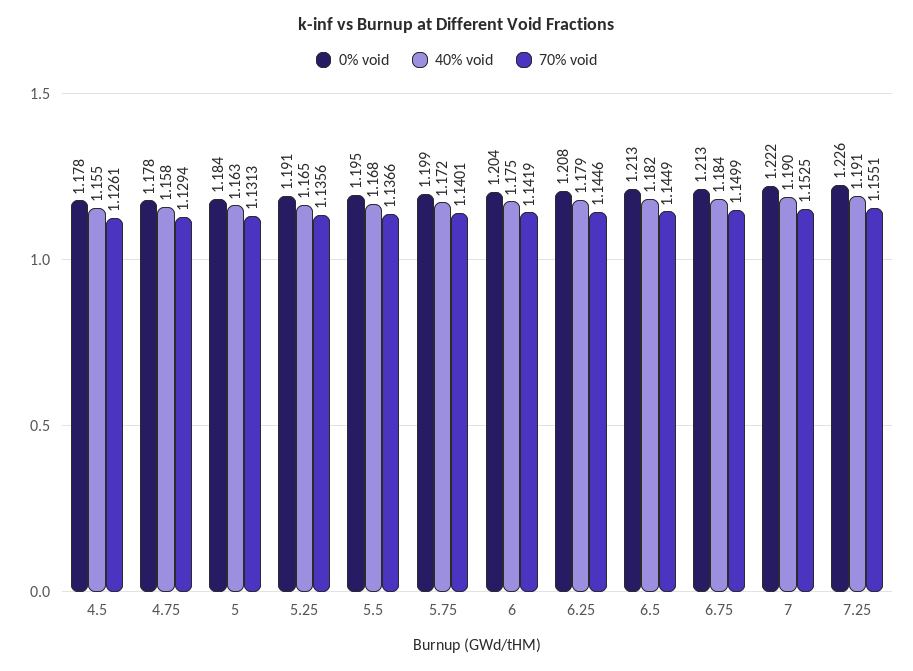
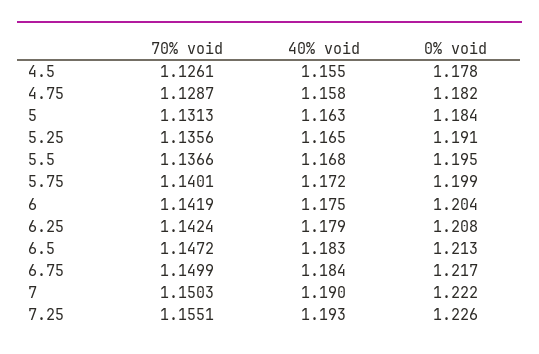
  {
    "0% void": {
      "4.5": 1.178,
-     "4.75": 1.178,
+     "4.75": 1.182,
      "5": 1.184,
      "5.25": 1.191,
      "5.5": 1.195,
      "5.75": 1.199,
      "6": 1.204,
      "6.25": 1.208,
      "6.5": 1.213,
-     "6.75": 1.213,
+     "6.75": 1.217,
      "7": 1.222,
      "7.25": 1.226
    },
    "40% void": {
      "4.5": 1.155,
      "4.75": 1.158,
      "5": 1.163,
      "5.25": 1.165,
      "5.5": 1.168,
      "5.75": 1.172,
      "6": 1.175,
      "6.25": 1.179,
-     "6.5": 1.182,
+     "6.5": 1.183,
      "6.75": 1.184,
      "7": 1.19,
-     "7.25": 1.191
+     "7.25": 1.193
    },
    "70% void": {
      "4.5": 1.1261,
-     "4.75": 1.1294,
+     "4.75": 1.1287,
      "5": 1.1313,
      "5.25": 1.1356,
      "5.5": 1.1366,
      "5.75": 1.1401,
      "6": 1.1419,
-     "6.25": 1.1446,
+     "6.25": 1.1424,
-     "6.5": 1.1449,
+     "6.5": 1.1472,
      "6.75": 1.1499,
-     "7": 1.1525,
+     "7": 1.1503,
      "7.25": 1.1551
    }
  }

